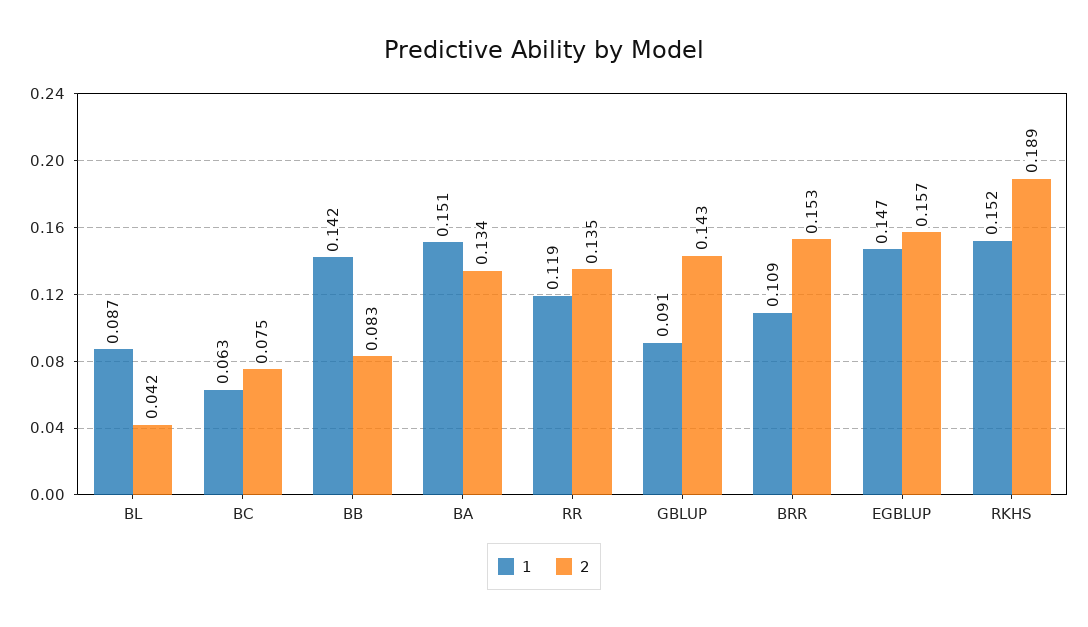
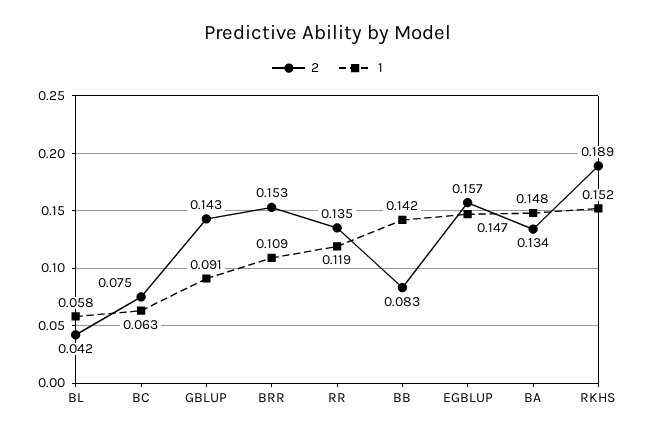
  {
    "1": {
-     "BL": 0.087,
+     "BL": 0.058,
      "BC": 0.063,
      "BB": 0.142,
-     "BA": 0.151,
+     "BA": 0.148,
      "RR": 0.119,
      "GBLUP": 0.091,
      "BRR": 0.109,
      "EGBLUP": 0.147,
      "RKHS": 0.152
    },
    "2": {
      "BL": 0.042,
      "BC": 0.075,
      "BB": 0.083,
      "BA": 0.134,
      "RR": 0.135,
      "GBLUP": 0.143,
      "BRR": 0.153,
      "EGBLUP": 0.157,
      "RKHS": 0.189
    }
  }

